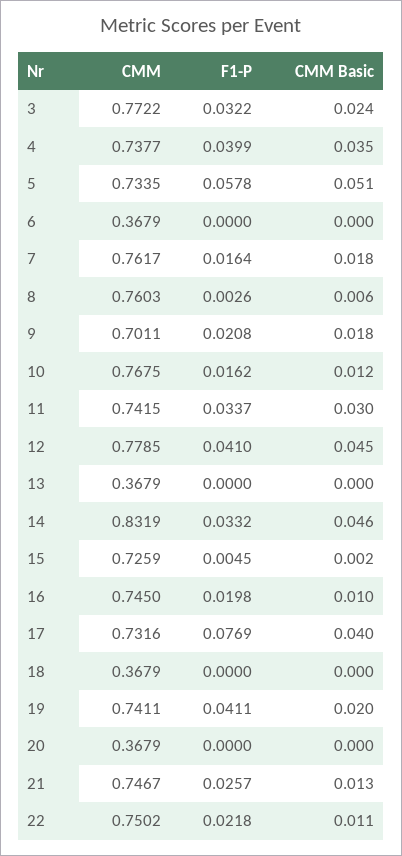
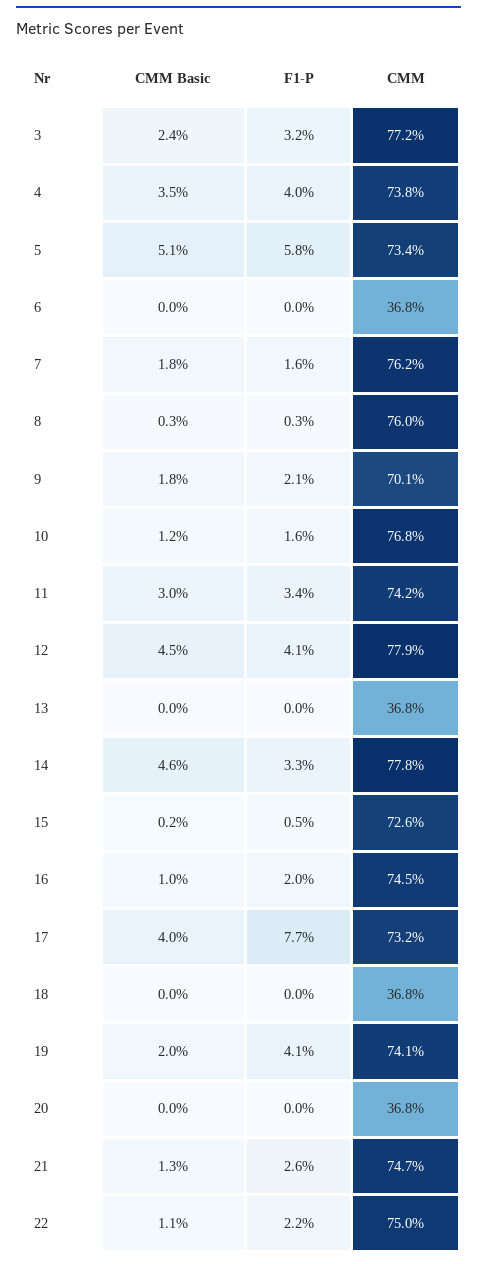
  {
    "CMM": {
      "3": 0.7722,
      "4": 0.7377,
      "5": 0.7335,
      "6": 0.3679,
      "7": 0.7617,
      "8": 0.7603,
      "9": 0.7011,
      "10": 0.7675,
      "11": 0.7415,
      "12": 0.7785,
      "13": 0.3679,
-     "14": 0.8319,
+     "14": 0.778,
      "15": 0.7259,
      "16": 0.745,
      "17": 0.7316,
      "18": 0.3679,
      "19": 0.7411,
      "20": 0.3679,
      "21": 0.7467,
      "22": 0.7502
    },
    "F1-P": {
      "3": 0.0322,
      "4": 0.0399,
      "5": 0.0578,
      "6": 0,
      "7": 0.0164,
      "8": 0.0026,
      "9": 0.0208,
      "10": 0.0162,
      "11": 0.0337,
      "12": 0.041,
      "13": 0,
      "14": 0.0332,
      "15": 0.0045,
      "16": 0.0198,
      "17": 0.0769,
      "18": 0,
      "19": 0.0411,
      "20": 0,
      "21": 0.0257,
      "22": 0.0218
    },
    "CMM Basic": {
      "3": 0.024,
      "4": 0.035,
      "5": 0.051,
      "6": 0,
      "7": 0.018,
-     "8": 0.006,
+     "8": 0.003,
      "9": 0.018,
      "10": 0.012,
      "11": 0.03,
      "12": 0.045,
      "13": 0,
      "14": 0.046,
      "15": 0.002,
      "16": 0.01,
      "17": 0.04,
      "18": 0,
      "19": 0.02,
      "20": 0,
      "21": 0.013,
      "22": 0.011
    }
  }

